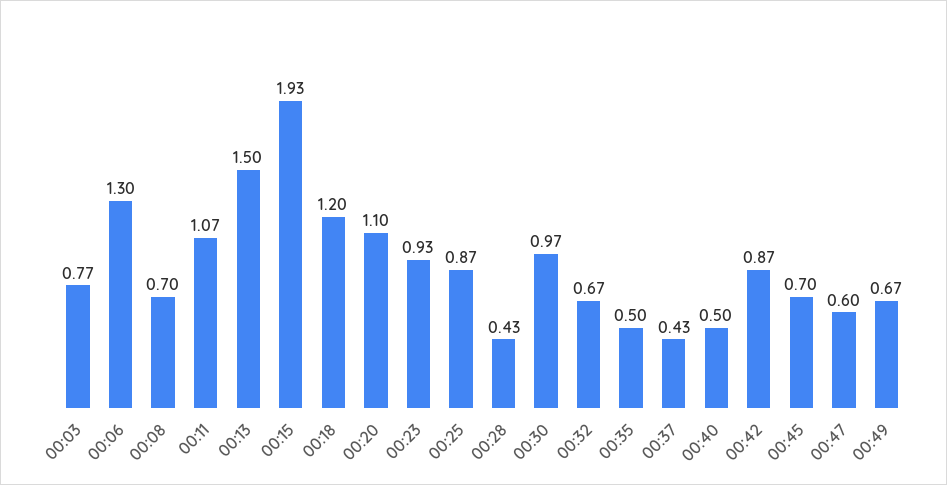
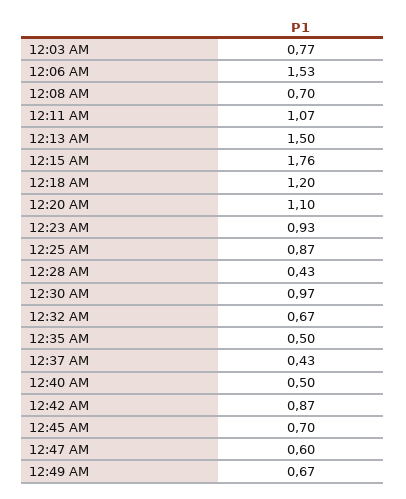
  {
    "00:03": 0.77,
-   "00:06": 1.3,
+   "00:06": 1.53,
    "00:08": 0.7,
    "00:11": 1.07,
    "00:13": 1.5,
-   "00:15": 1.93,
+   "00:15": 1.76,
    "00:18": 1.2,
    "00:20": 1.1,
    "00:23": 0.93,
    "00:25": 0.87,
    "00:28": 0.43,
    "00:30": 0.97,
    "00:32": 0.67,
    "00:35": 0.5,
    "00:37": 0.43,
    "00:40": 0.5,
    "00:42": 0.87,
    "00:45": 0.7,
    "00:47": 0.6,
    "00:49": 0.67
  }

